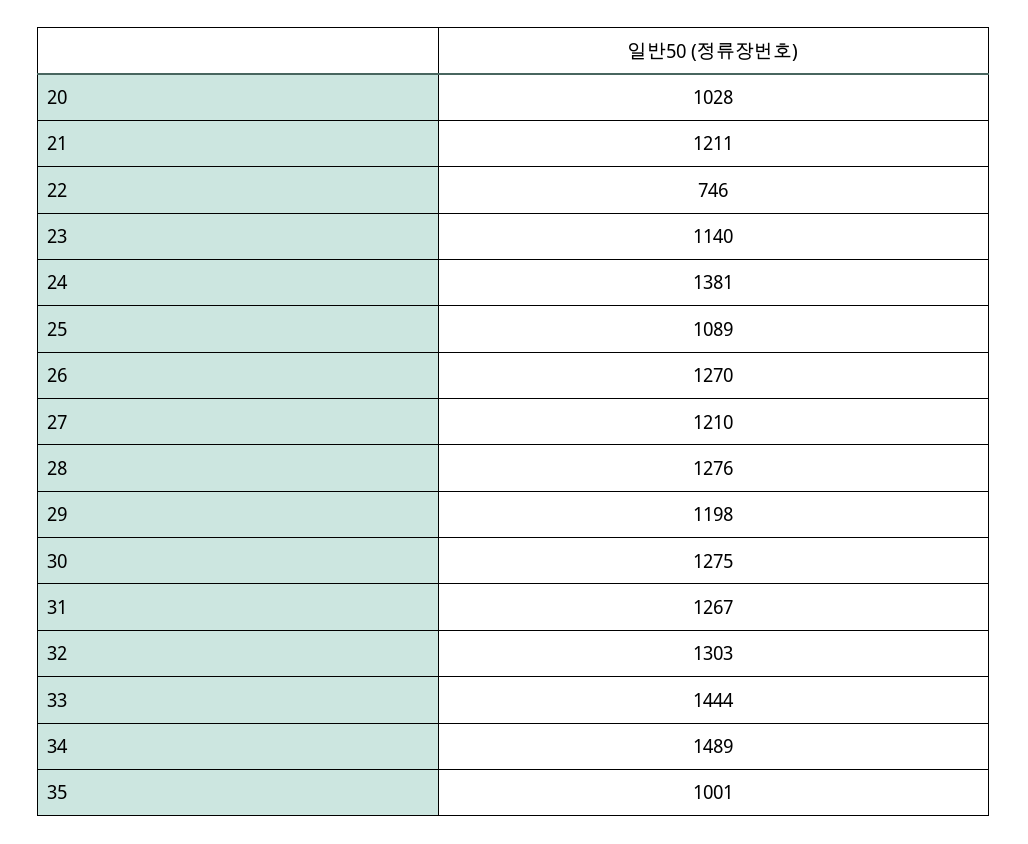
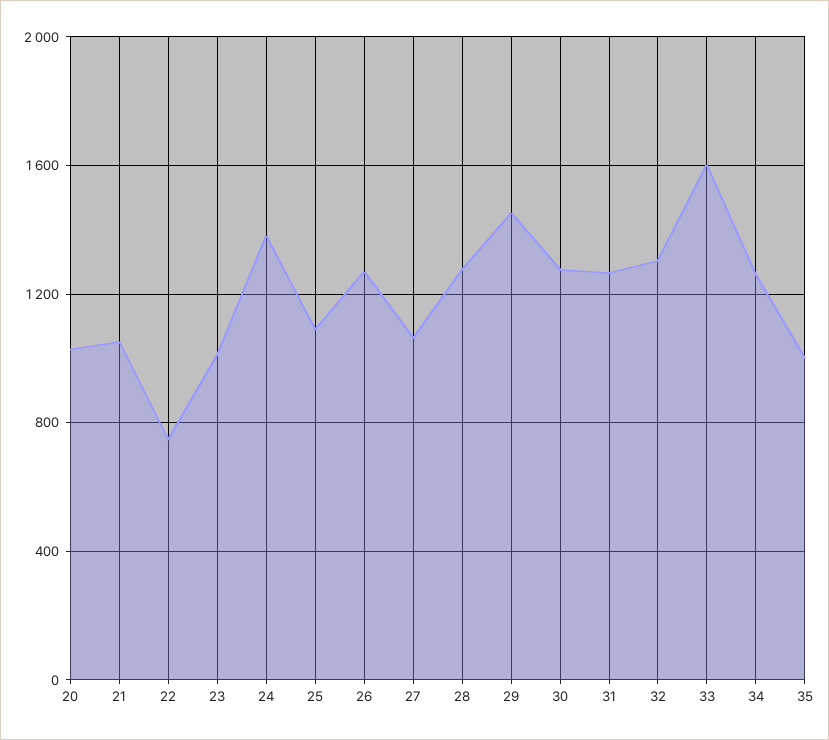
  {
    "20": 1028,
-   "21": 1211,
+   "21": 1050,
    "22": 746,
-   "23": 1140,
+   "23": 1000,
    "24": 1381,
    "25": 1089,
    "26": 1270,
-   "27": 1210,
+   "27": 1050,
    "28": 1276,
-   "29": 1198,
+   "29": 1450,
    "30": 1275,
    "31": 1267,
    "32": 1303,
-   "33": 1444,
+   "33": 1600,
-   "34": 1489,
+   "34": 1250,
    "35": 1001
  }

